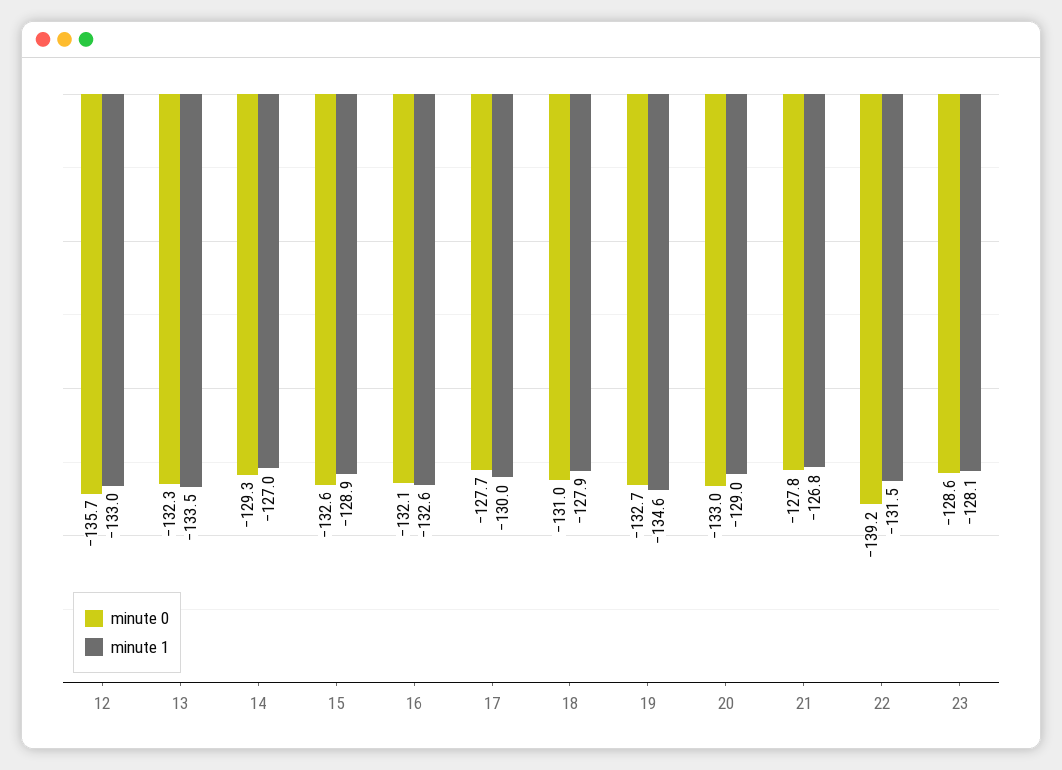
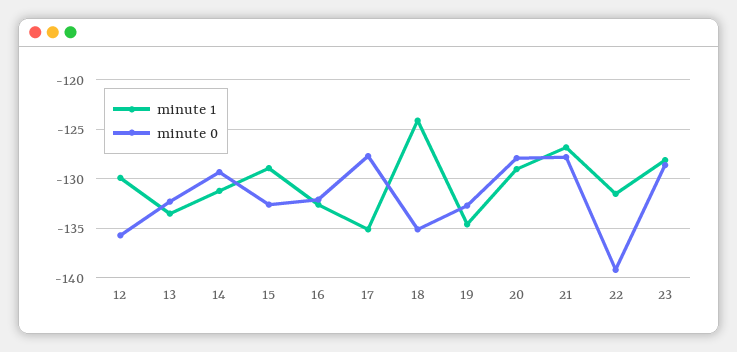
  {
    "minute 0": {
      "12": -135.7,
      "13": -132.3,
      "14": -129.3,
      "15": -132.6,
      "16": -132.1,
      "17": -127.7,
-     "18": -131,
+     "18": -135,
      "19": -132.7,
-     "20": -133,
+     "20": -128,
      "21": -127.8,
      "22": -139.2,
      "23": -128.6
    },
    "minute 1": {
-     "12": -133,
+     "12": -130,
      "13": -133.5,
-     "14": -127,
+     "14": -131,
      "15": -128.9,
      "16": -132.6,
-     "17": -130,
+     "17": -135,
-     "18": -127.9,
+     "18": -124,
      "19": -134.6,
      "20": -129,
      "21": -126.8,
      "22": -131.5,
      "23": -128.1
    }
  }

